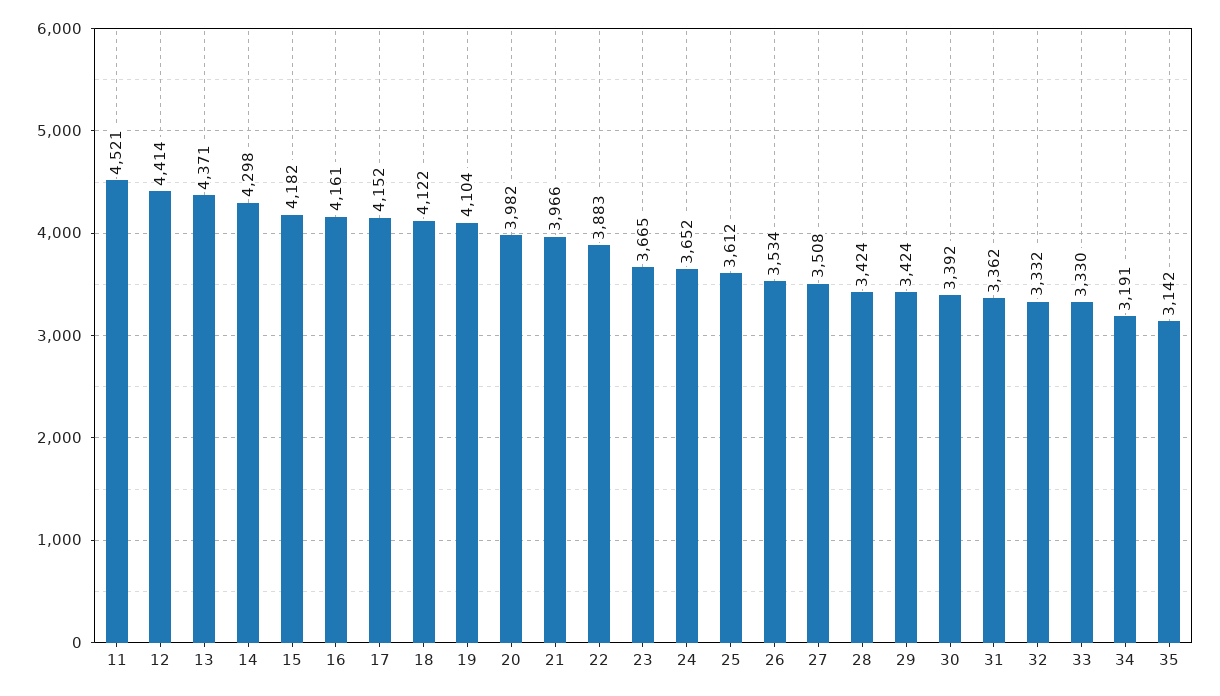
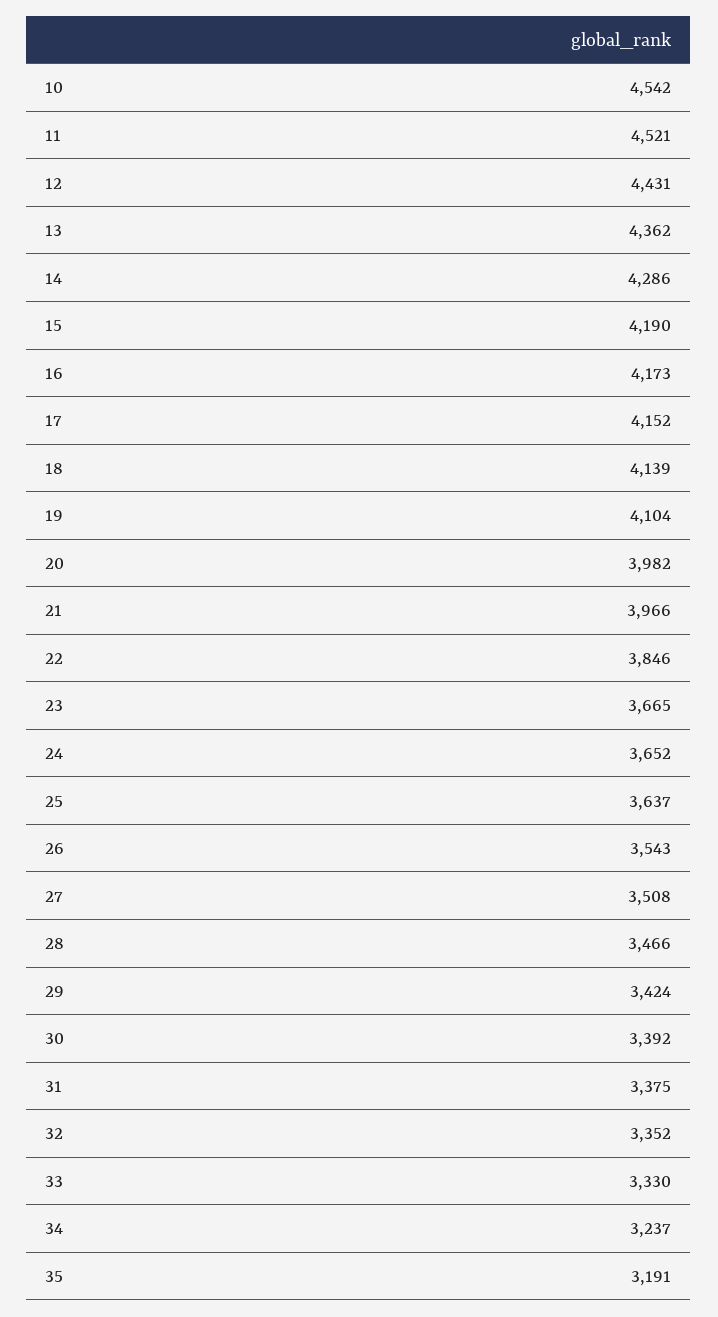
  {
    "11": 4521,
-   "12": 4414,
+   "12": 4431,
-   "13": 4371,
+   "13": 4362,
-   "14": 4298,
+   "14": 4286,
-   "15": 4182,
+   "15": 4190,
-   "16": 4161,
+   "16": 4173,
    "17": 4152,
-   "18": 4122,
+   "18": 4139,
    "19": 4104,
    "20": 3982,
    "21": 3966,
-   "22": 3883,
+   "22": 3846,
    "23": 3665,
    "24": 3652,
-   "25": 3612,
+   "25": 3637,
-   "26": 3534,
+   "26": 3543,
    "27": 3508,
-   "28": 3424,
+   "28": 3466,
    "29": 3424,
    "30": 3392,
-   "31": 3362,
+   "31": 3375,
-   "32": 3332,
+   "32": 3352,
    "33": 3330,
-   "34": 3191,
+   "34": 3237,
-   "35": 3142
+   "35": 3191,
+   "10": 4542
  }

